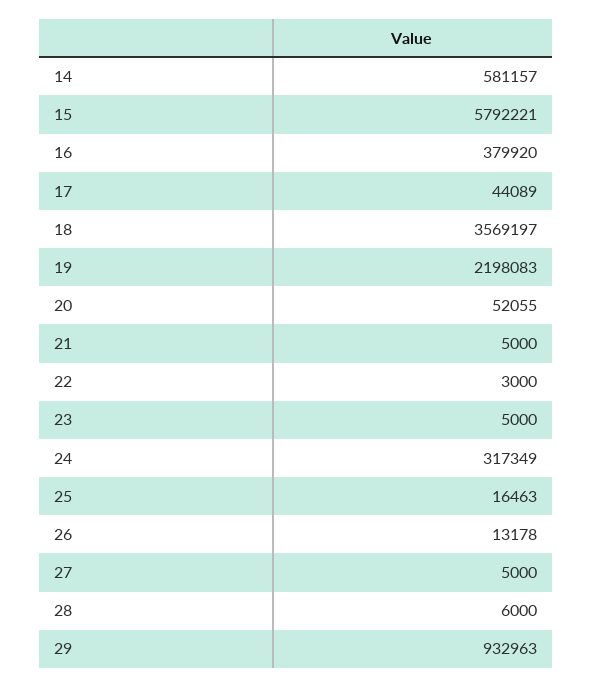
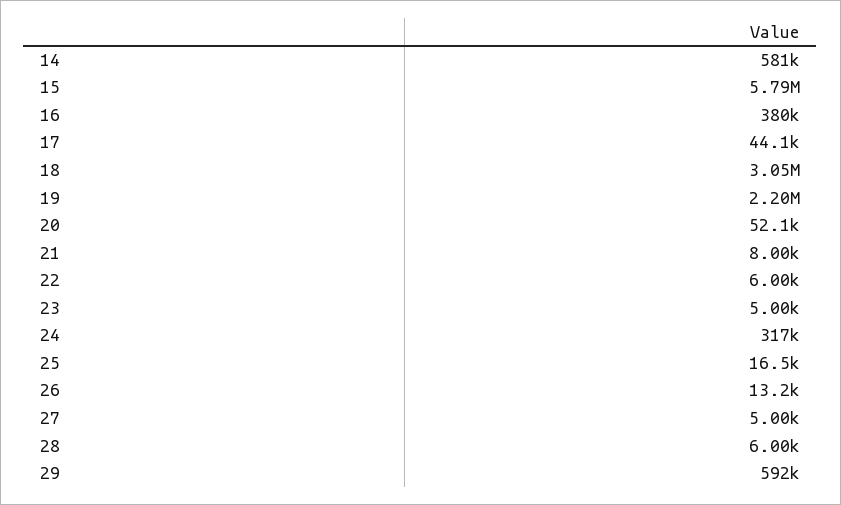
  {
    "14": 581157,
    "15": 5792221,
    "16": 379920,
    "17": 44089,
-   "18": 3569197,
+   "18": 3050000,
    "19": 2198083,
    "20": 52055,
-   "21": 5000,
+   "21": 8000,
-   "22": 3000,
+   "22": 6000,
    "23": 5000,
    "24": 317349,
    "25": 16463,
    "26": 13178,
    "27": 5000,
    "28": 6000,
-   "29": 932963
+   "29": 592000
  }

